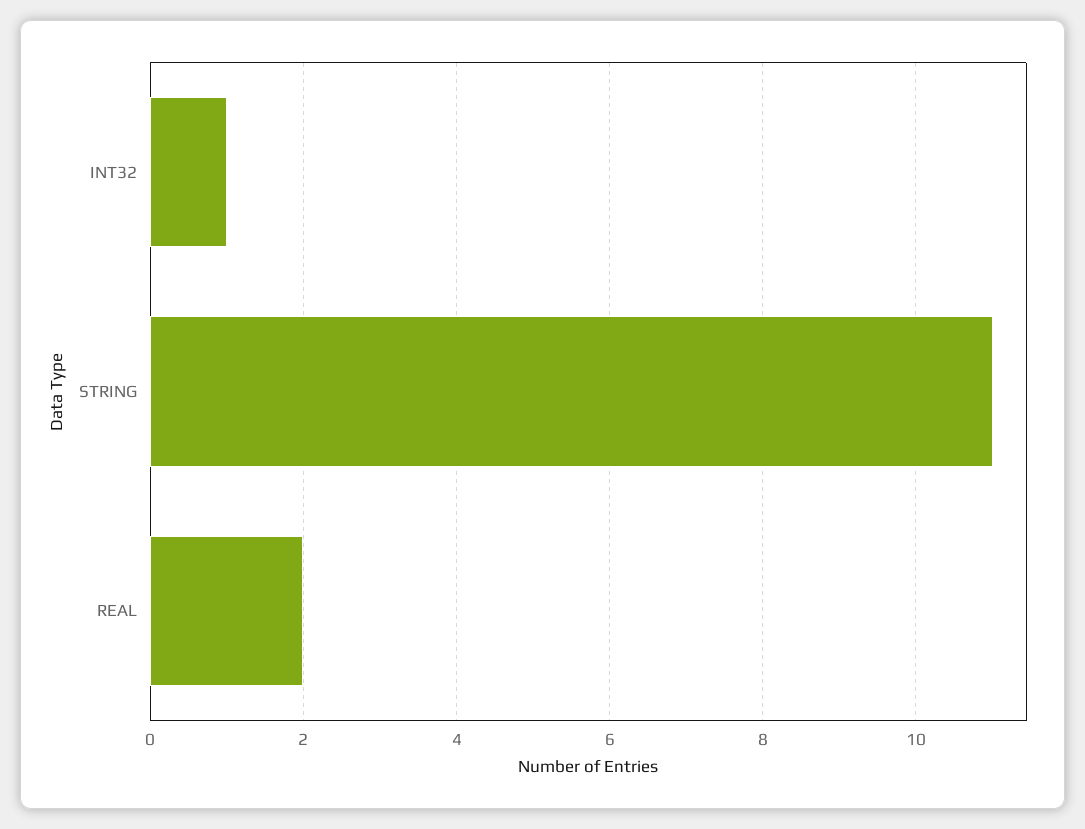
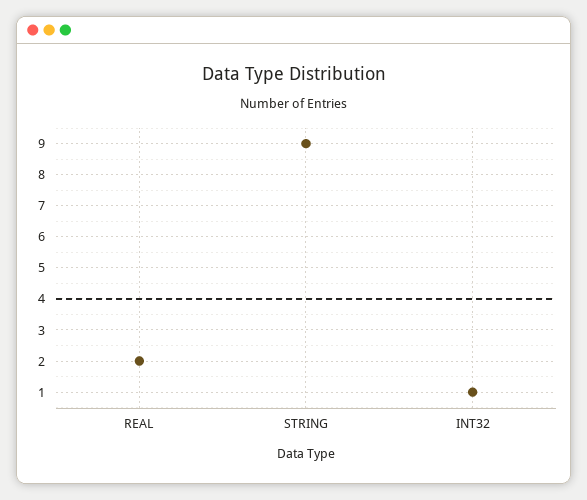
  {
    "INT32": 1,
-   "STRING": 11,
+   "STRING": 9,
    "REAL": 2
  }

